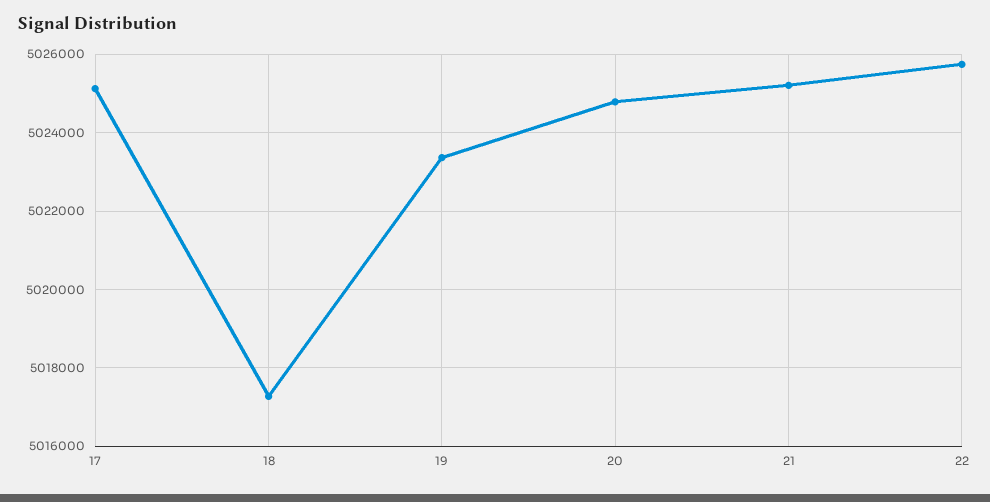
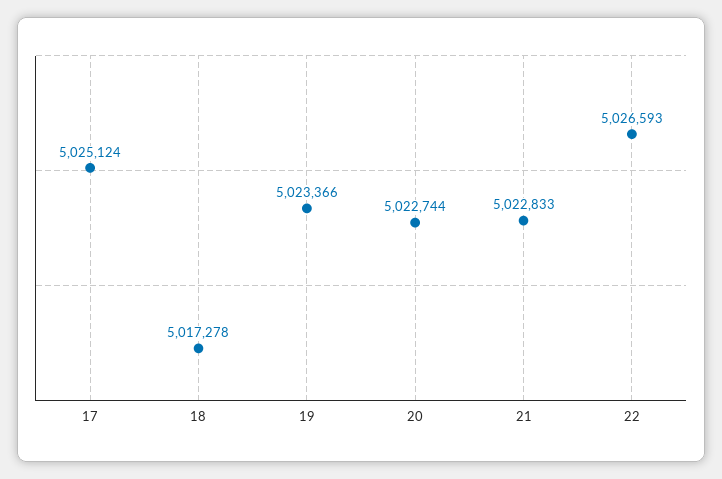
  {
    "17": 5025124,
    "18": 5017278,
    "19": 5023366,
-   "20": 5024800,
+   "20": 5022744,
-   "21": 5025200,
+   "21": 5022833,
-   "22": 5025800
+   "22": 5026593
  }

